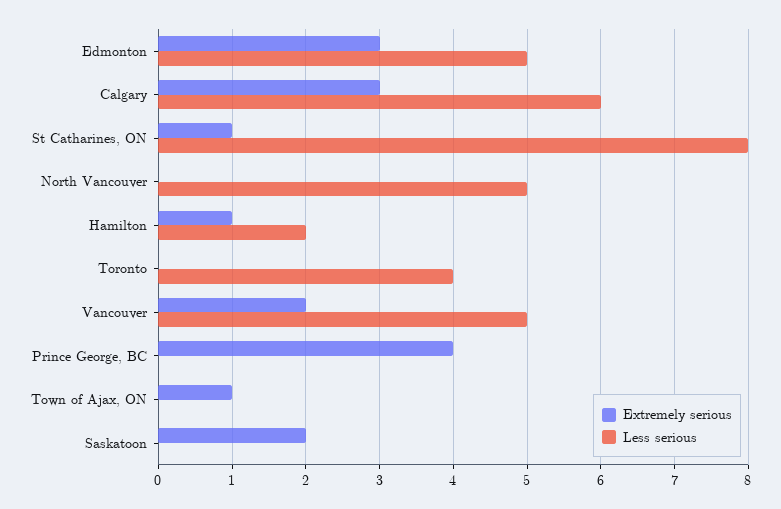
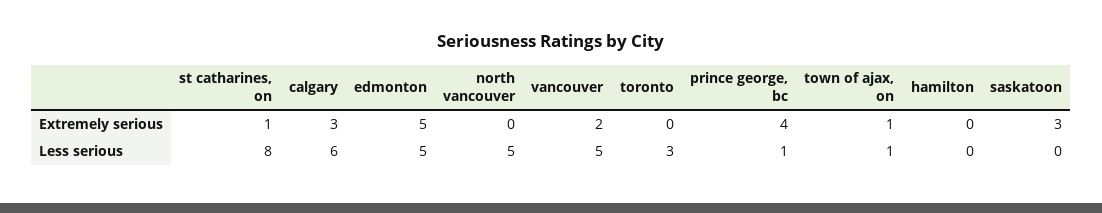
  {
    "Extremely serious": {
-     "Edmonton": 3,
+     "Edmonton": 5,
      "Calgary": 3,
      "St Catharines, ON": 1,
      "North Vancouver": 0,
-     "Hamilton": 1,
+     "Hamilton": 0,
      "Toronto": 0,
      "Vancouver": 2,
      "Prince George, BC": 4,
      "Town of Ajax, ON": 1,
-     "Saskatoon": 2
+     "Saskatoon": 3
    },
    "Less serious": {
      "Edmonton": 5,
      "Calgary": 6,
      "St Catharines, ON": 8,
      "North Vancouver": 5,
-     "Hamilton": 2,
+     "Hamilton": 0,
-     "Toronto": 4,
+     "Toronto": 3,
      "Vancouver": 5,
-     "Prince George, BC": 0,
+     "Prince George, BC": 1,
-     "Town of Ajax, ON": 0,
+     "Town of Ajax, ON": 1,
      "Saskatoon": 0
    }
  }

